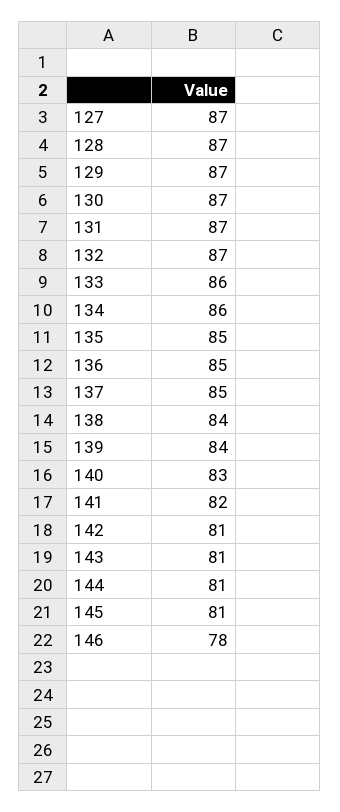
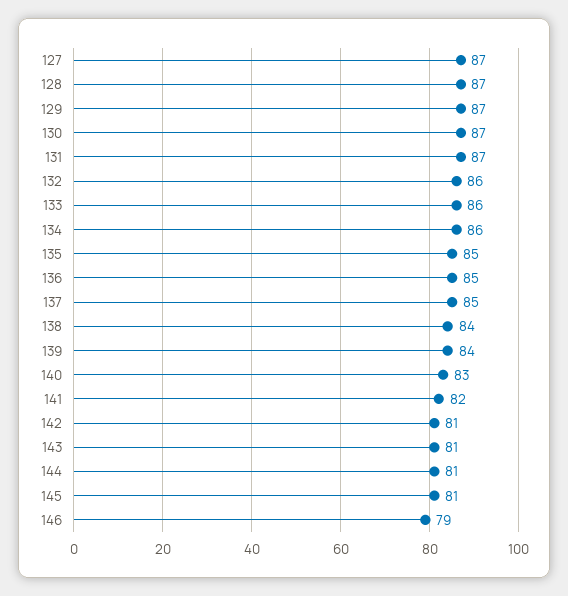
  {
    "127": 87,
    "128": 87,
    "129": 87,
    "130": 87,
    "131": 87,
-   "132": 87,
+   "132": 86,
    "133": 86,
    "134": 86,
    "135": 85,
    "136": 85,
    "137": 85,
    "138": 84,
    "139": 84,
    "140": 83,
    "141": 82,
    "142": 81,
    "143": 81,
    "144": 81,
    "145": 81,
-   "146": 78
+   "146": 79
  }

